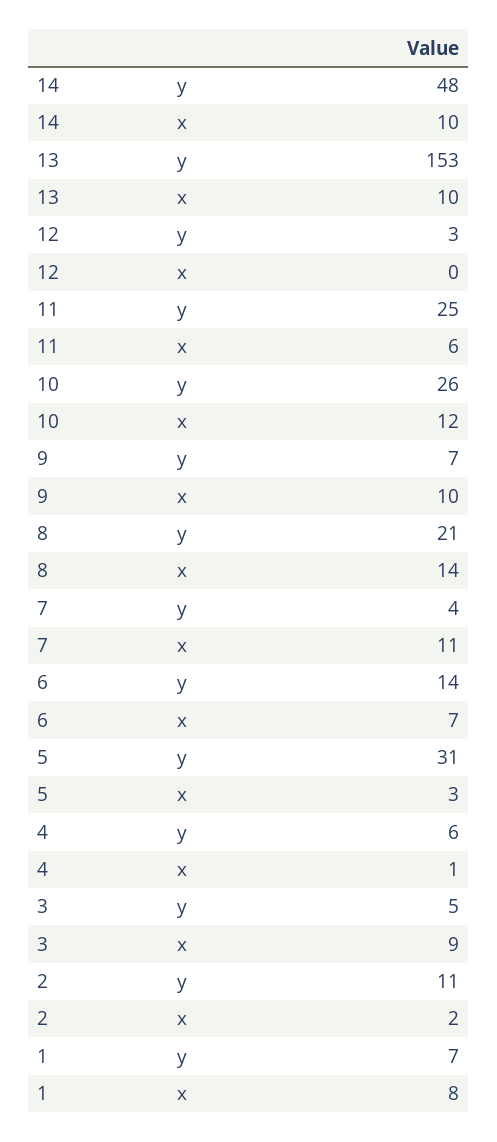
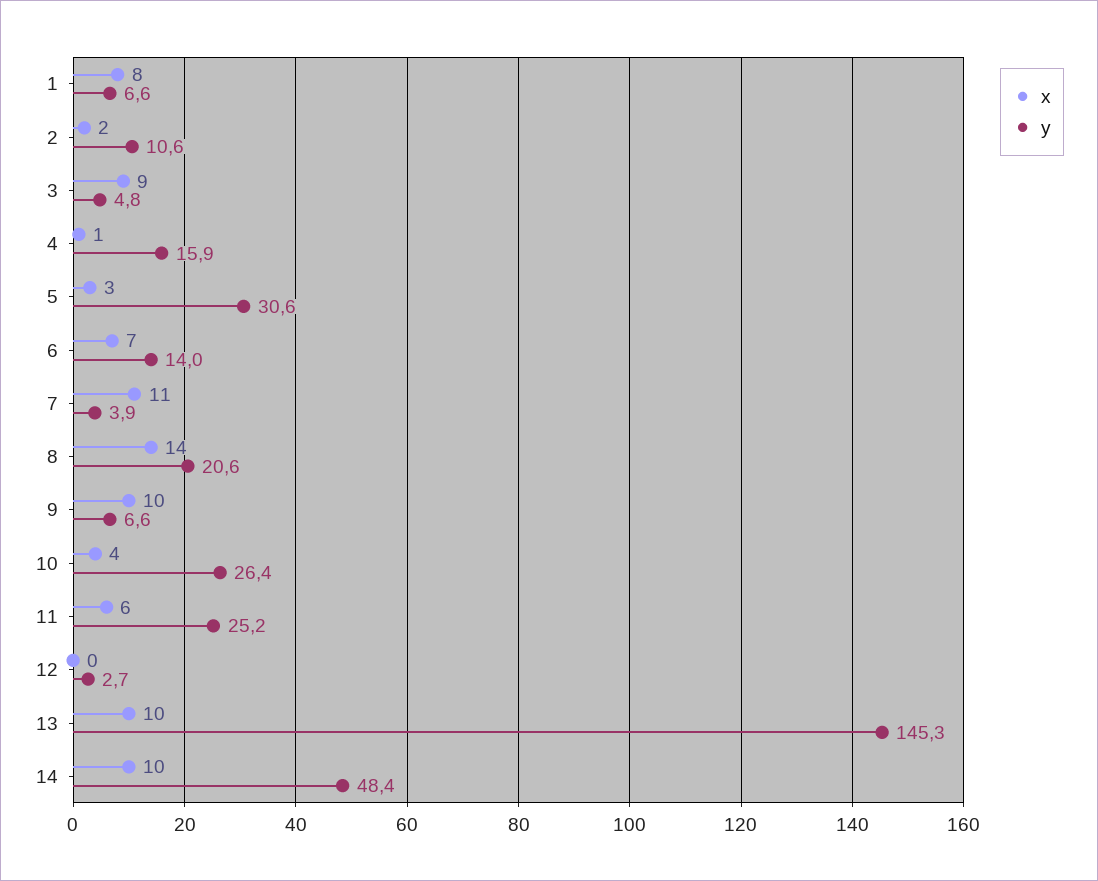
  {
    "y": {
      "14": 48.4,
-     "13": 153,
+     "13": 145.3,
      "12": 2.7,
      "11": 25.2,
      "10": 26.4,
      "9": 6.6,
      "8": 20.6,
      "7": 3.9,
      "6": 14,
      "5": 30.6,
-     "4": 6,
+     "4": 15.9,
      "3": 4.8,
      "2": 10.6,
      "1": 6.6
    },
    "x": {
      "14": 10,
      "13": 10,
      "12": 0,
      "11": 6,
-     "10": 12,
+     "10": 4,
      "9": 10,
      "8": 14,
      "7": 11,
      "6": 7,
      "5": 3,
      "4": 1,
      "3": 9,
      "2": 2,
      "1": 8
    }
  }

